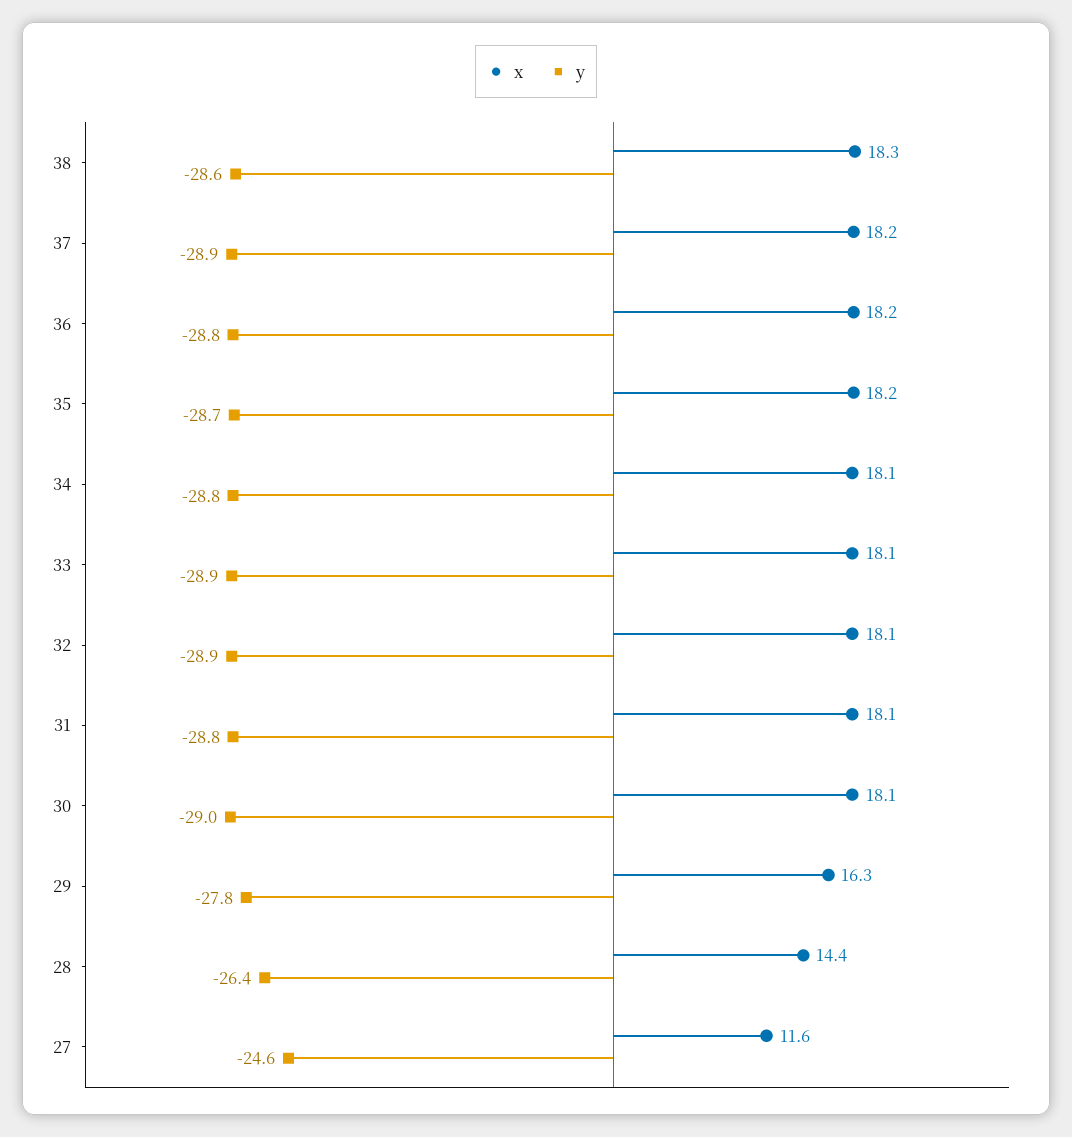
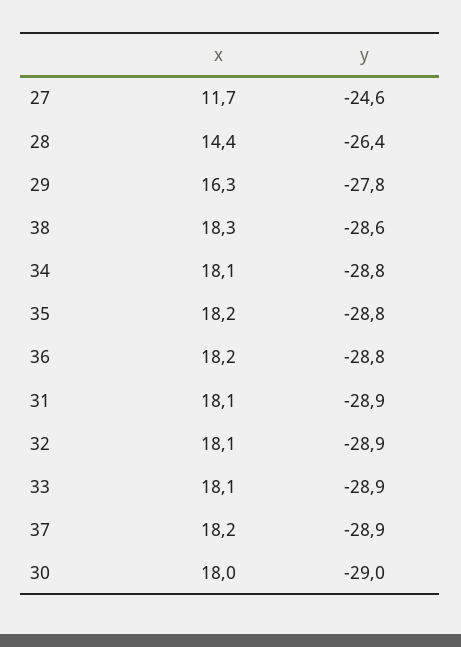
  {
    "x": {
      "38": 18.3,
      "37": 18.2,
      "36": 18.2,
      "35": 18.2,
      "34": 18.1,
      "33": 18.1,
      "32": 18.1,
      "31": 18.1,
-     "30": 18.1,
+     "30": 18,
      "29": 16.3,
      "28": 14.4,
-     "27": 11.6
+     "27": 11.7
    },
    "y": {
      "38": -28.6,
      "37": -28.9,
      "36": -28.8,
-     "35": -28.7,
+     "35": -28.8,
      "34": -28.8,
      "33": -28.9,
      "32": -28.9,
-     "31": -28.8,
+     "31": -28.9,
      "30": -29,
      "29": -27.8,
      "28": -26.4,
      "27": -24.6
    }
  }

